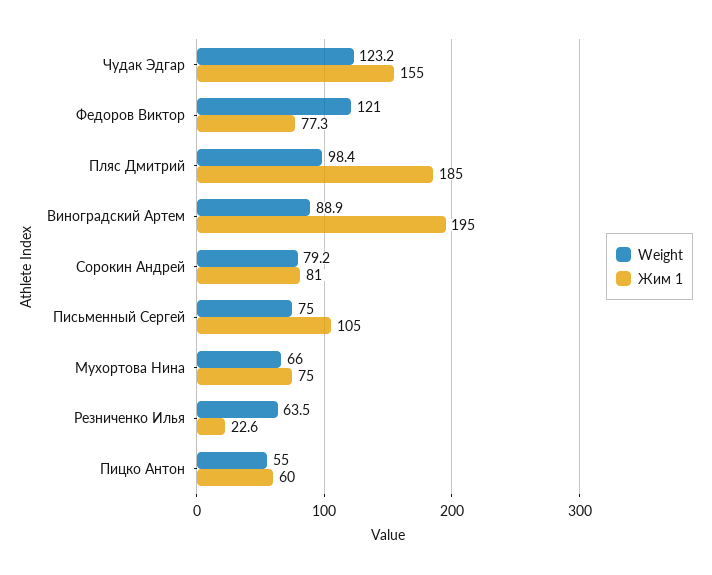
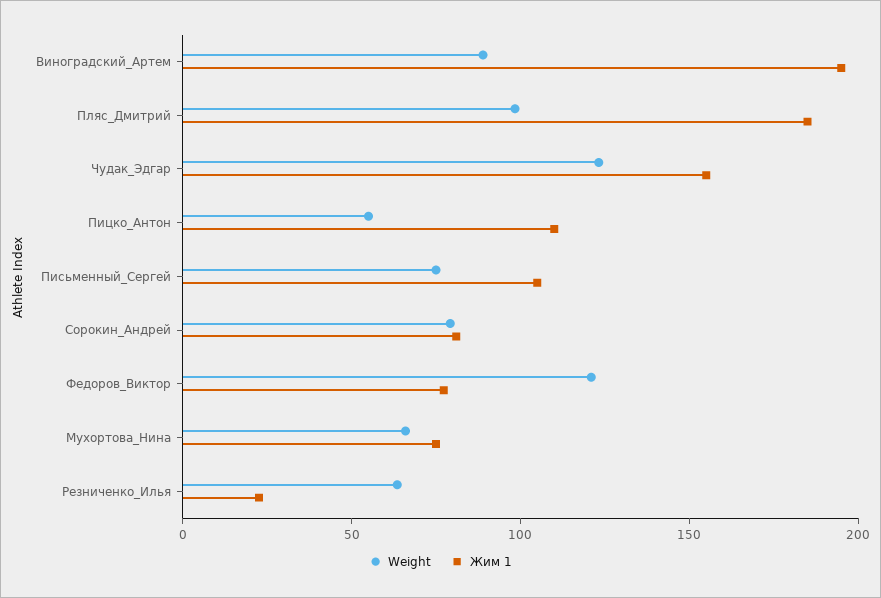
  {
    "Weight": {
      "Чудак Эдгар": 123.2,
      "Федоров Виктор": 121,
      "Пляс Дмитрий": 98.4,
      "Виноградский Артем": 88.9,
      "Сорокин Андрей": 79.2,
      "Письменный Сергей": 75,
      "Мухортова Нина": 66,
      "Резниченко Илья": 63.5,
      "Пицко Антон": 55
    },
    "Жим 1": {
      "Чудак Эдгар": 155,
      "Федоров Виктор": 77.3,
      "Пляс Дмитрий": 185,
      "Виноградский Артем": 195,
      "Сорокин Андрей": 81,
      "Письменный Сергей": 105,
      "Мухортова Нина": 75,
      "Резниченко Илья": 22.6,
-     "Пицко Антон": 60
+     "Пицко Антон": 110
    }
  }

